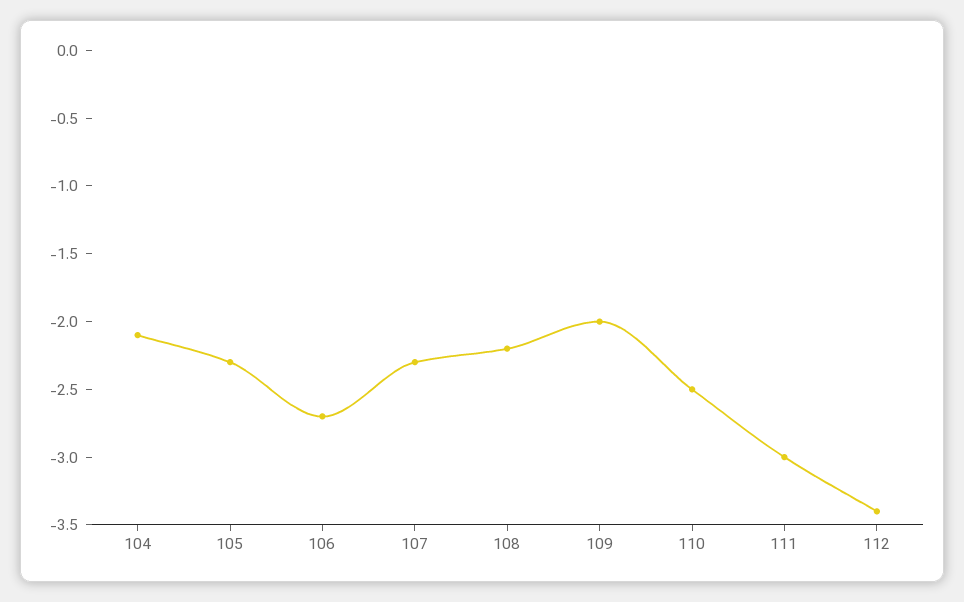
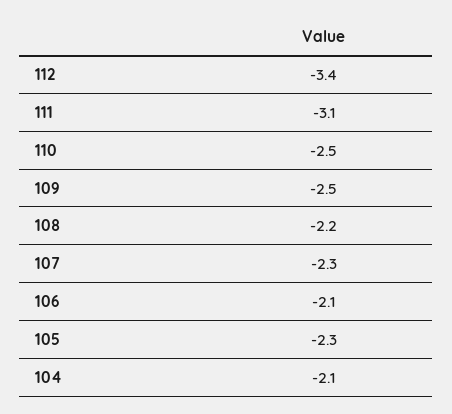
  {
    "104": -2.1,
    "105": -2.3,
-   "106": -2.7,
+   "106": -2.1,
    "107": -2.3,
    "108": -2.2,
-   "109": -2,
+   "109": -2.5,
    "110": -2.5,
-   "111": -3,
+   "111": -3.1,
    "112": -3.4
  }

